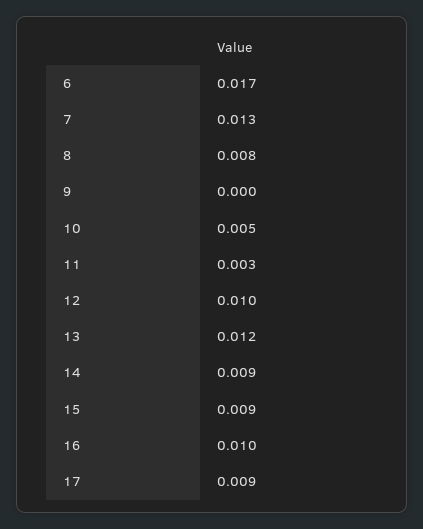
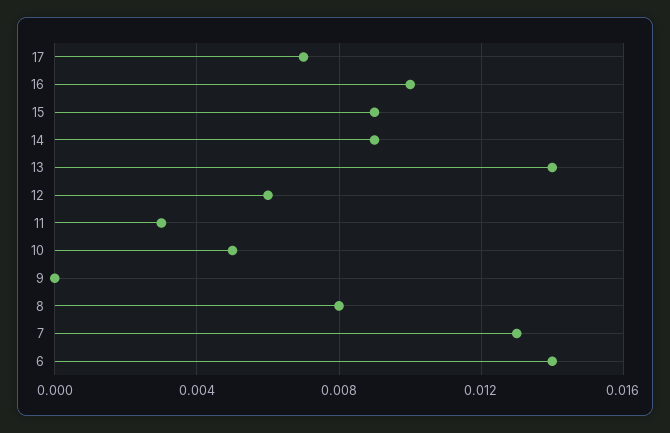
  {
-   "6": 0.017,
+   "6": 0.014,
    "7": 0.013,
    "8": 0.008,
    "9": 0,
    "10": 0.005,
    "11": 0.003,
-   "12": 0.01,
+   "12": 0.006,
-   "13": 0.012,
+   "13": 0.014,
    "14": 0.009,
    "15": 0.009,
    "16": 0.01,
-   "17": 0.009
+   "17": 0.007
  }

